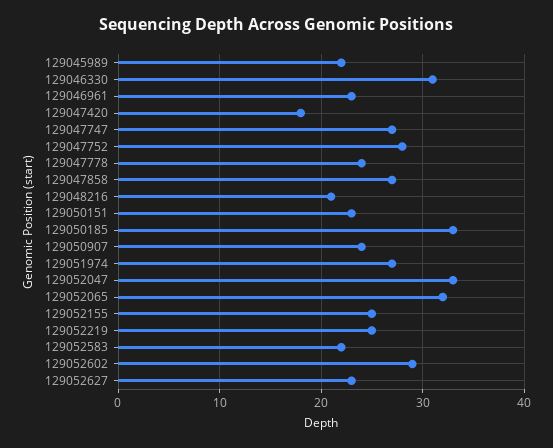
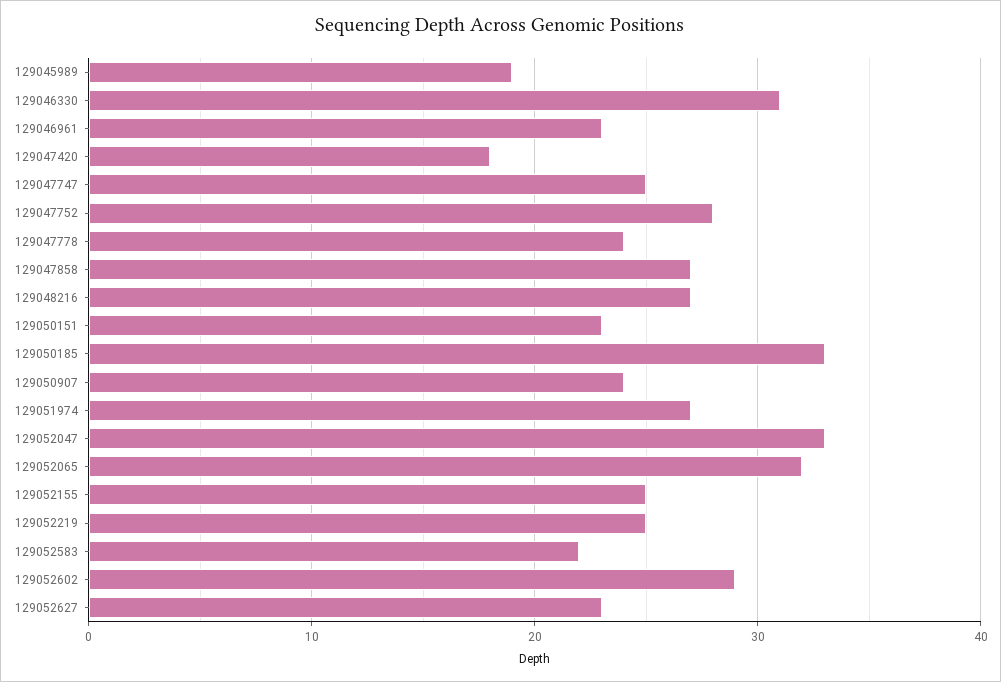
  {
-   "129045989": 22,
+   "129045989": 19,
    "129046330": 31,
    "129046961": 23,
    "129047420": 18,
-   "129047747": 27,
+   "129047747": 25,
    "129047752": 28,
    "129047778": 24,
    "129047858": 27,
-   "129048216": 21,
+   "129048216": 27,
    "129050151": 23,
    "129050185": 33,
    "129050907": 24,
    "129051974": 27,
    "129052047": 33,
    "129052065": 32,
    "129052155": 25,
    "129052219": 25,
    "129052583": 22,
    "129052602": 29,
    "129052627": 23
  }

